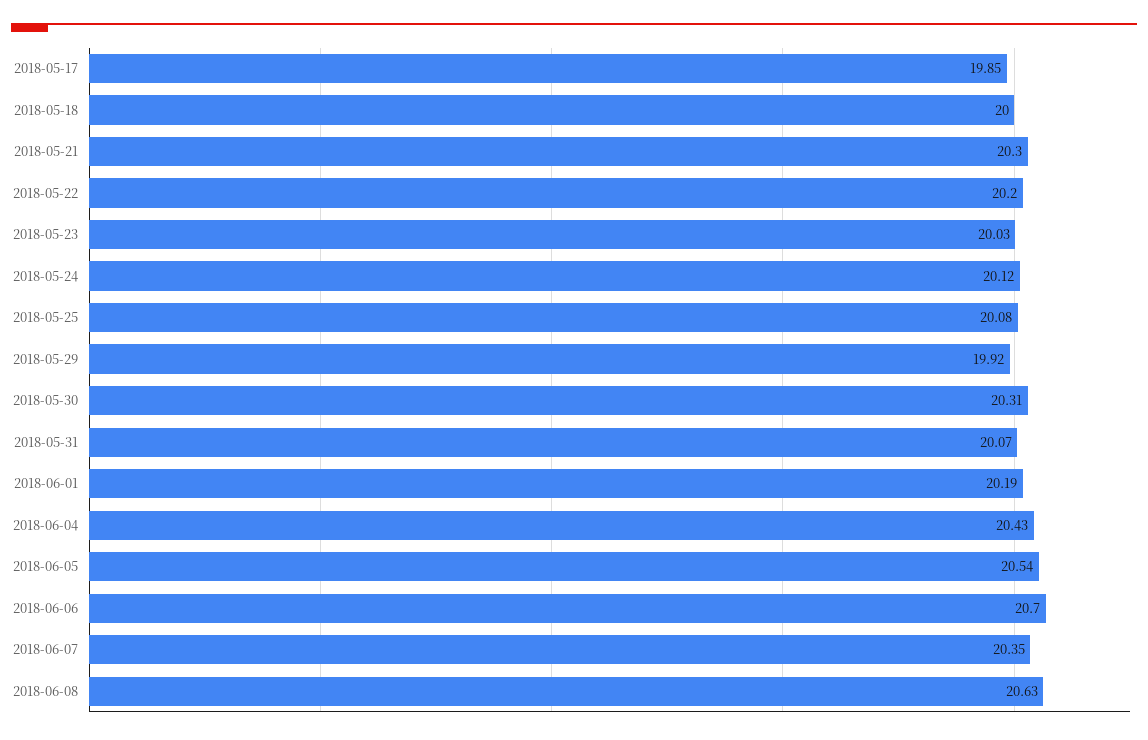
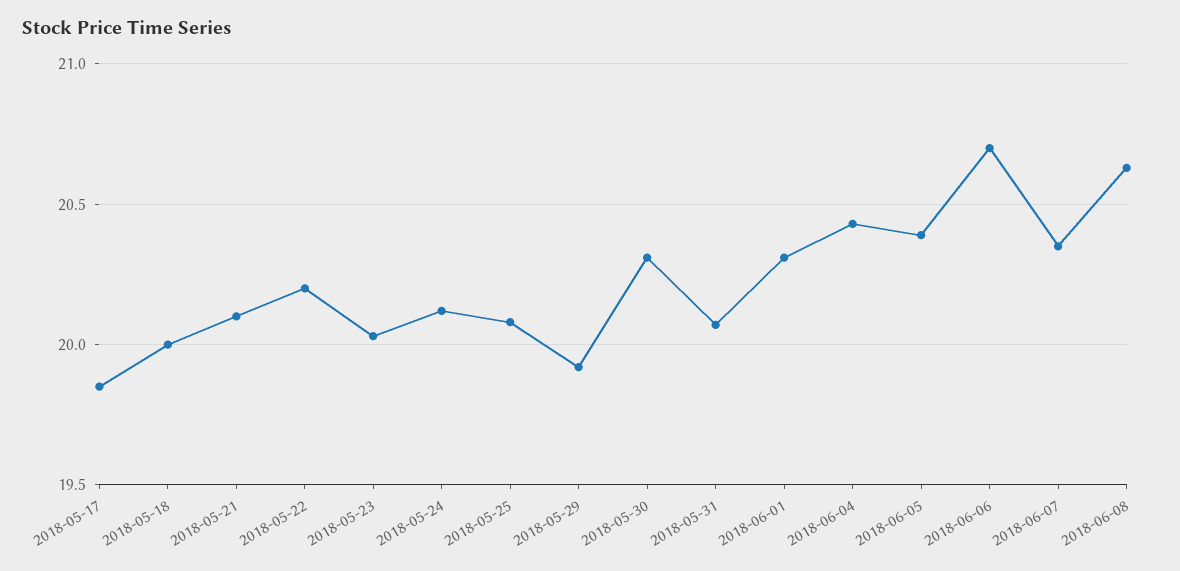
  {
    "2018-05-17": 19.85,
    "2018-05-18": 20,
-   "2018-05-21": 20.3,
+   "2018-05-21": 20.1,
    "2018-05-22": 20.2,
    "2018-05-23": 20.03,
    "2018-05-24": 20.12,
    "2018-05-25": 20.08,
    "2018-05-29": 19.92,
    "2018-05-30": 20.31,
    "2018-05-31": 20.07,
-   "2018-06-01": 20.19,
+   "2018-06-01": 20.3,
    "2018-06-04": 20.43,
-   "2018-06-05": 20.54,
+   "2018-06-05": 20.4,
    "2018-06-06": 20.7,
    "2018-06-07": 20.35,
    "2018-06-08": 20.63
  }

